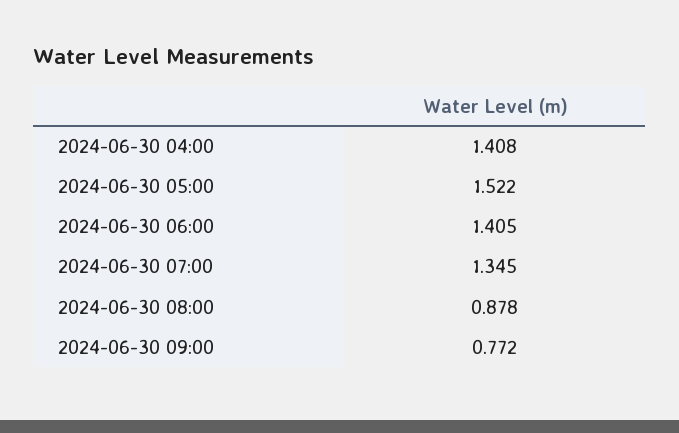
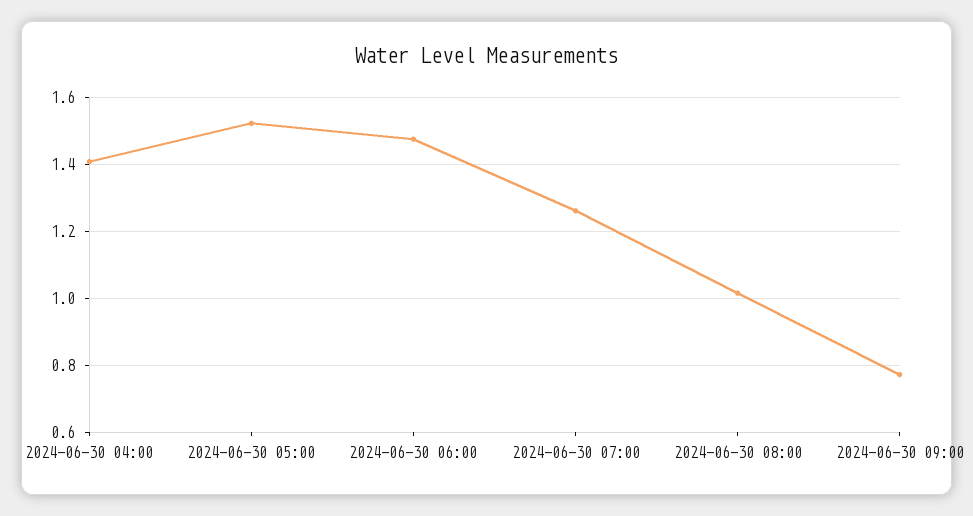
  {
    "2024-06-30 04:00": 1.408,
    "2024-06-30 05:00": 1.522,
-   "2024-06-30 06:00": 1.405,
+   "2024-06-30 06:00": 1.48,
-   "2024-06-30 07:00": 1.345,
+   "2024-06-30 07:00": 1.26,
-   "2024-06-30 08:00": 0.878,
+   "2024-06-30 08:00": 1.02,
    "2024-06-30 09:00": 0.772
  }

